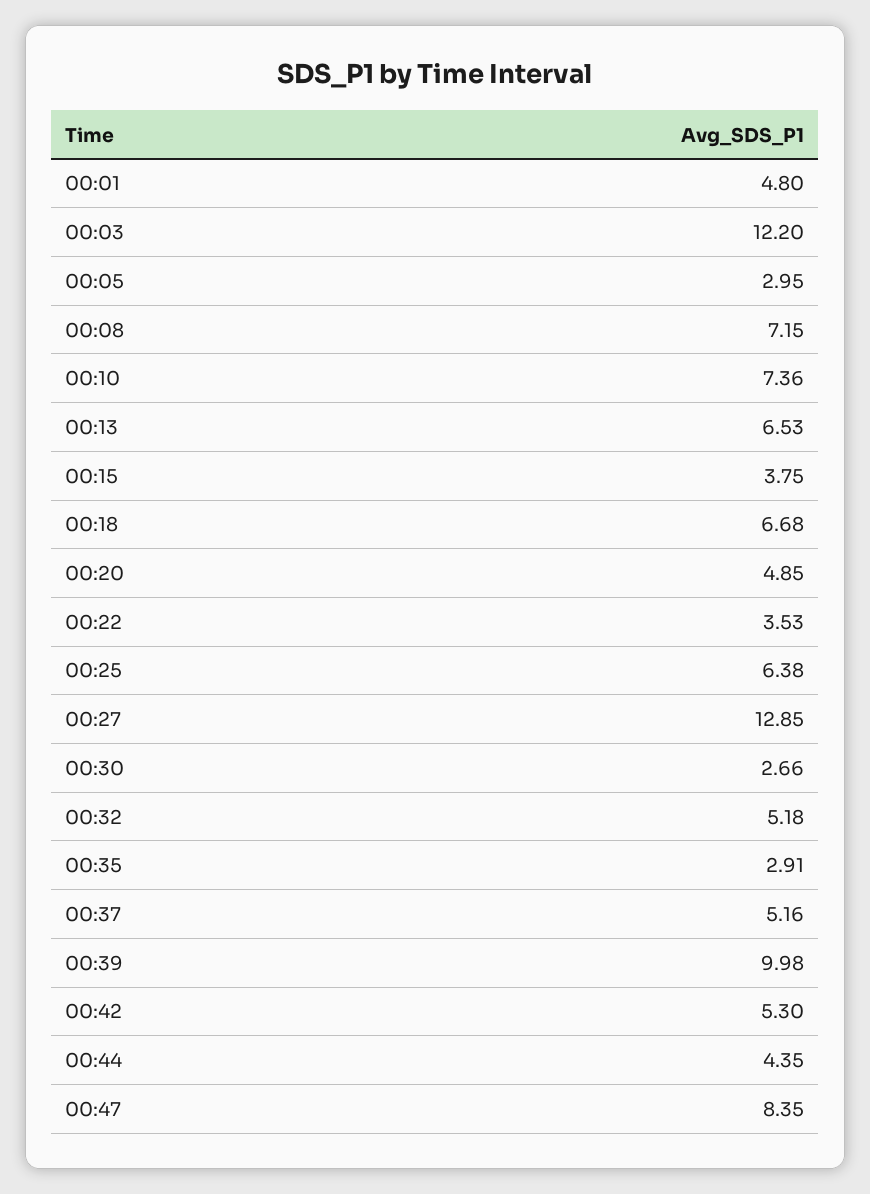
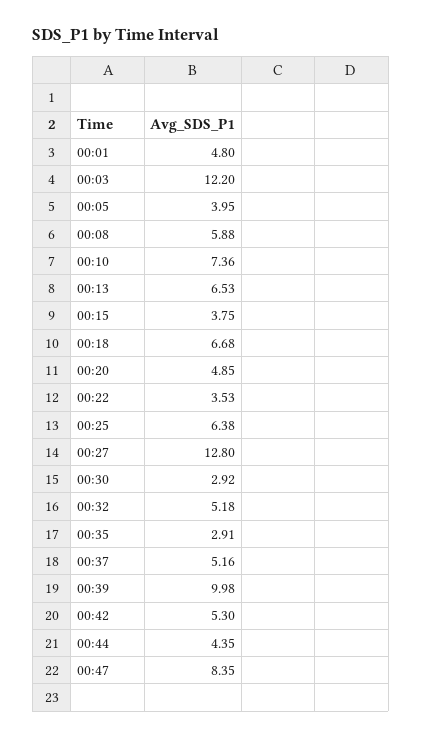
  {
    "00:01": 4.8,
    "00:03": 12.2,
-   "00:05": 2.95,
+   "00:05": 3.95,
-   "00:08": 7.15,
+   "00:08": 5.88,
    "00:10": 7.36,
    "00:13": 6.53,
    "00:15": 3.75,
    "00:18": 6.68,
    "00:20": 4.85,
    "00:22": 3.53,
    "00:25": 6.38,
-   "00:27": 12.85,
+   "00:27": 12.8,
-   "00:30": 2.66,
+   "00:30": 2.92,
    "00:32": 5.18,
    "00:35": 2.91,
    "00:37": 5.16,
    "00:39": 9.98,
    "00:42": 5.3,
    "00:44": 4.35,
    "00:47": 8.35
  }

